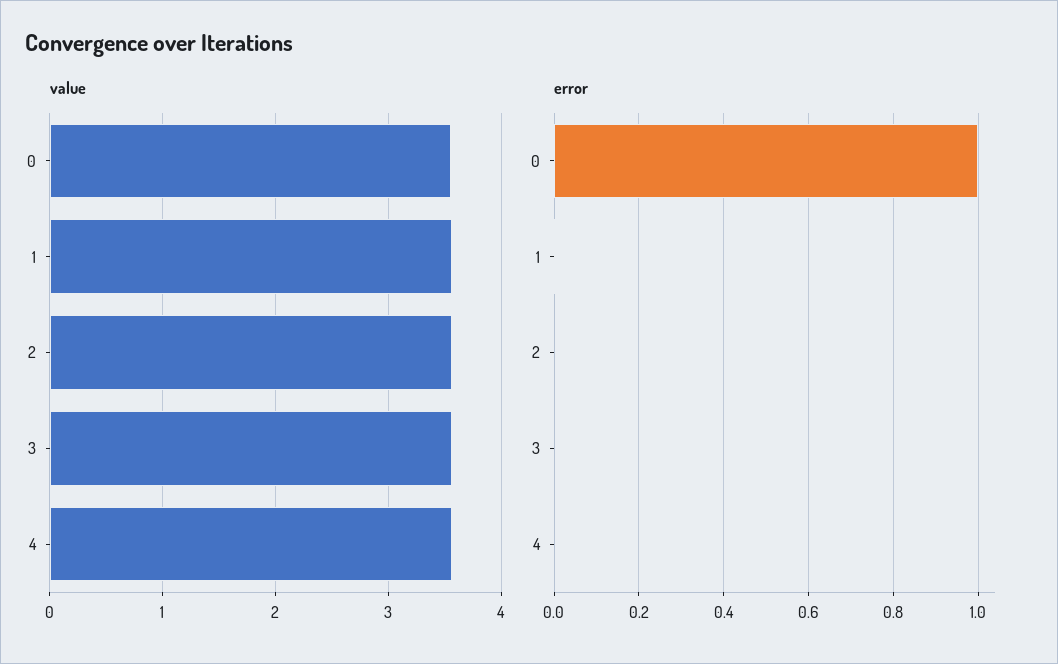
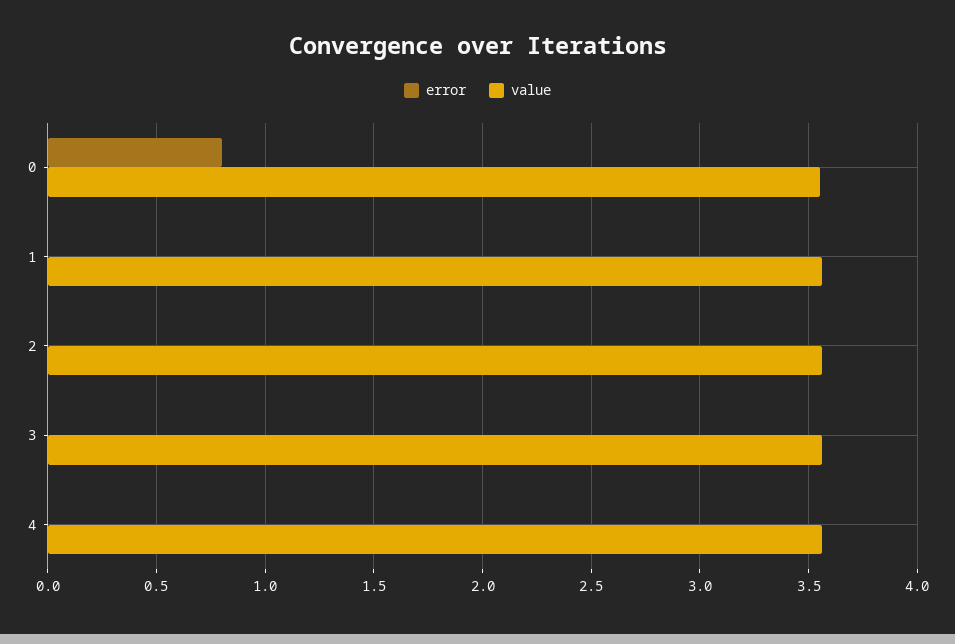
  {
    "value": {
      "0": 3.55,
      "1": 3.55,
      "2": 3.55,
      "3": 3.55,
      "4": 3.55
    },
    "error": {
-     "0": 1,
+     "0": 0.8,
      "1": 0,
      "2": 0,
      "3": 0,
      "4": 0
    }
  }

